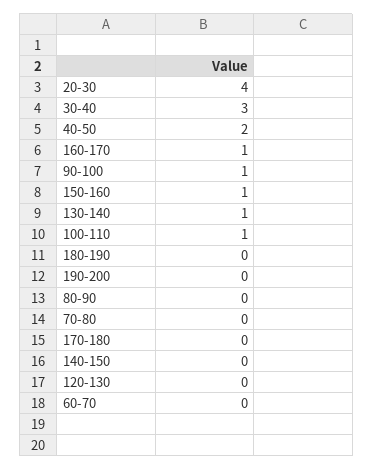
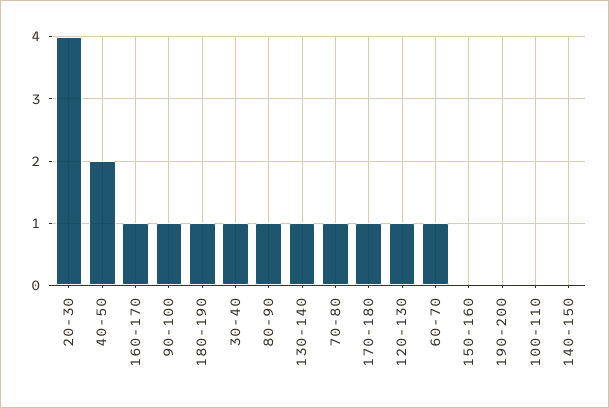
  {
    "20-30": 4,
-   "30-40": 3,
+   "30-40": 1,
    "40-50": 2,
    "160-170": 1,
    "90-100": 1,
-   "150-160": 1,
+   "150-160": 0,
    "130-140": 1,
-   "100-110": 1,
+   "100-110": 0,
-   "180-190": 0,
+   "180-190": 1,
    "190-200": 0,
-   "80-90": 0,
+   "80-90": 1,
-   "70-80": 0,
+   "70-80": 1,
-   "170-180": 0,
+   "170-180": 1,
    "140-150": 0,
-   "120-130": 0,
+   "120-130": 1,
-   "60-70": 0
+   "60-70": 1
  }

